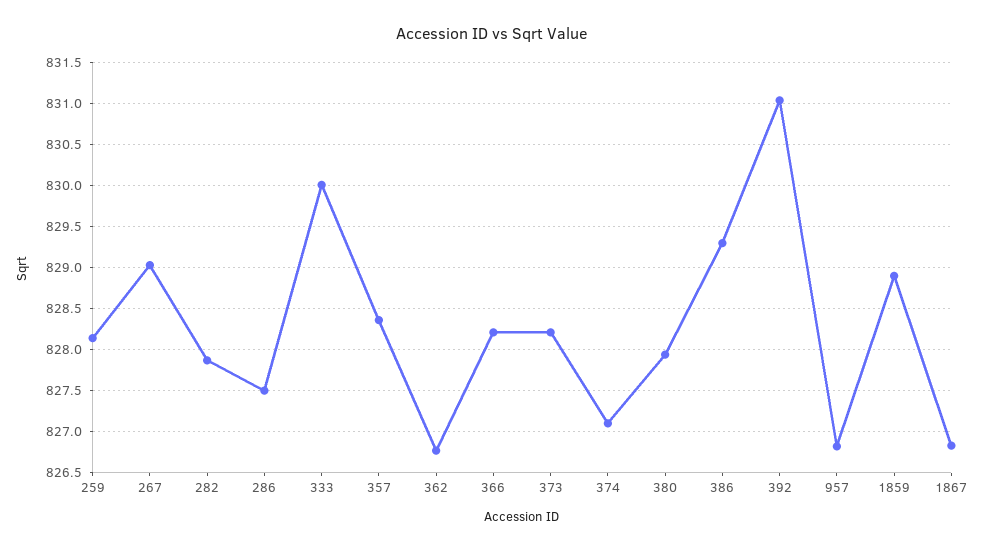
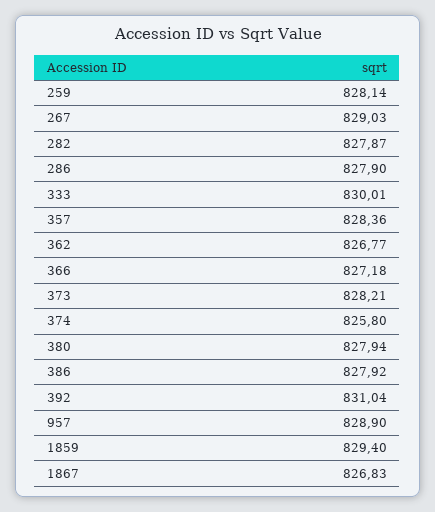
  {
    "259": 828.14,
    "267": 829.03,
    "282": 827.87,
-   "286": 827.5,
+   "286": 827.9,
    "333": 830.01,
    "357": 828.36,
    "362": 826.77,
-   "366": 828.2,
+   "366": 827.18,
    "373": 828.21,
-   "374": 827.1,
+   "374": 825.8,
    "380": 827.94,
-   "386": 829.3,
+   "386": 827.92,
    "392": 831.04,
-   "957": 826.8,
+   "957": 828.9,
-   "1859": 828.9,
+   "1859": 829.4,
    "1867": 826.83
  }

